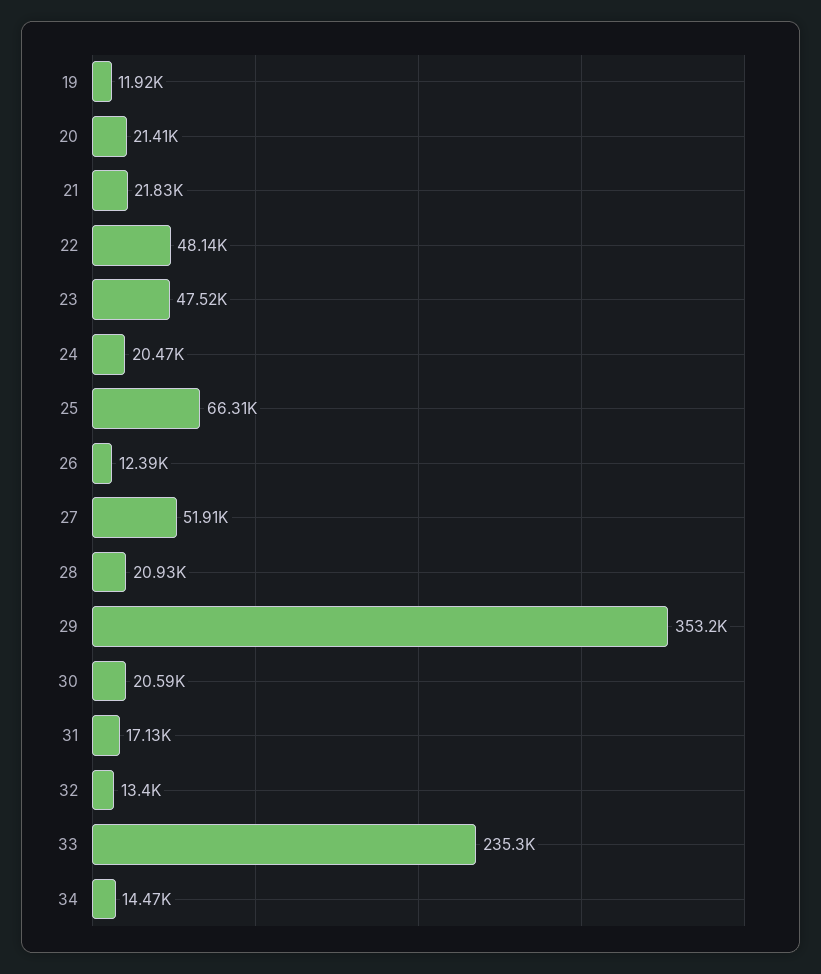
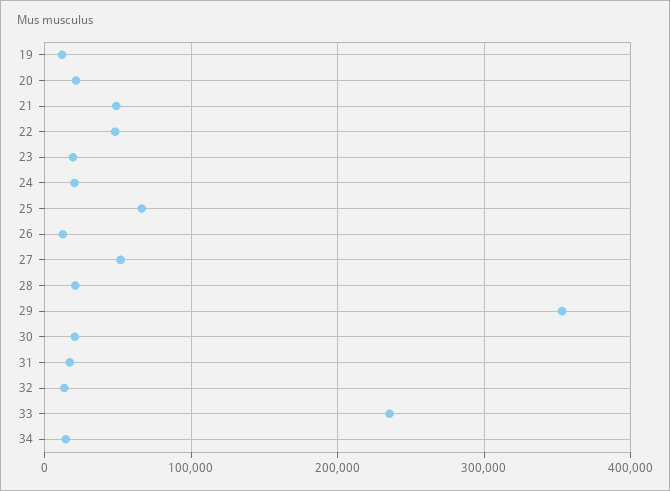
  {
    "19": 11920,
    "20": 21410,
-   "21": 21830,
+   "21": 50000,
    "22": 48140,
-   "23": 47520,
+   "23": 20000,
    "24": 20470,
    "25": 66310,
    "26": 12390,
    "27": 51910,
    "28": 20930,
    "29": 353200,
    "30": 20590,
    "31": 17130,
    "32": 13400,
    "33": 235300,
    "34": 14470
  }

